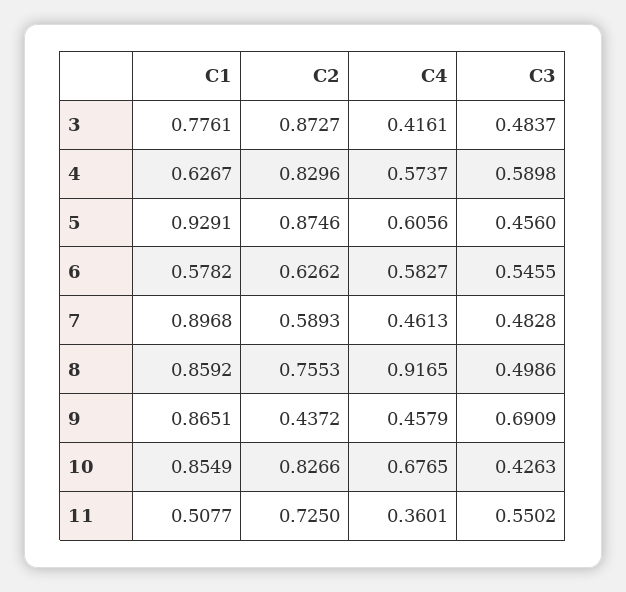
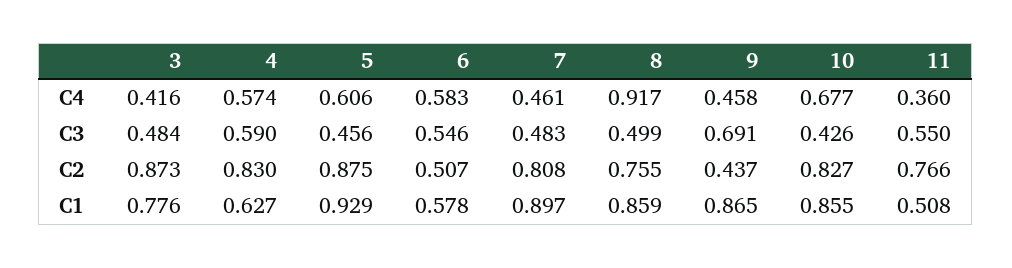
  {
    "C1": {
      "3": 0.7761,
      "4": 0.6267,
      "5": 0.9291,
      "6": 0.5782,
      "7": 0.8968,
      "8": 0.8592,
      "9": 0.8651,
      "10": 0.8549,
      "11": 0.5077
    },
    "C2": {
      "3": 0.8727,
      "4": 0.8296,
      "5": 0.8746,
-     "6": 0.6262,
+     "6": 0.507,
-     "7": 0.5893,
+     "7": 0.808,
      "8": 0.7553,
      "9": 0.4372,
      "10": 0.8266,
-     "11": 0.725
+     "11": 0.766
    },
    "C4": {
      "3": 0.4161,
      "4": 0.5737,
      "5": 0.6056,
      "6": 0.5827,
      "7": 0.4613,
      "8": 0.9165,
      "9": 0.4579,
      "10": 0.6765,
      "11": 0.3601
    },
    "C3": {
      "3": 0.4837,
      "4": 0.5898,
      "5": 0.456,
      "6": 0.5455,
      "7": 0.4828,
      "8": 0.4986,
      "9": 0.6909,
      "10": 0.4263,
      "11": 0.5502
    }
  }

